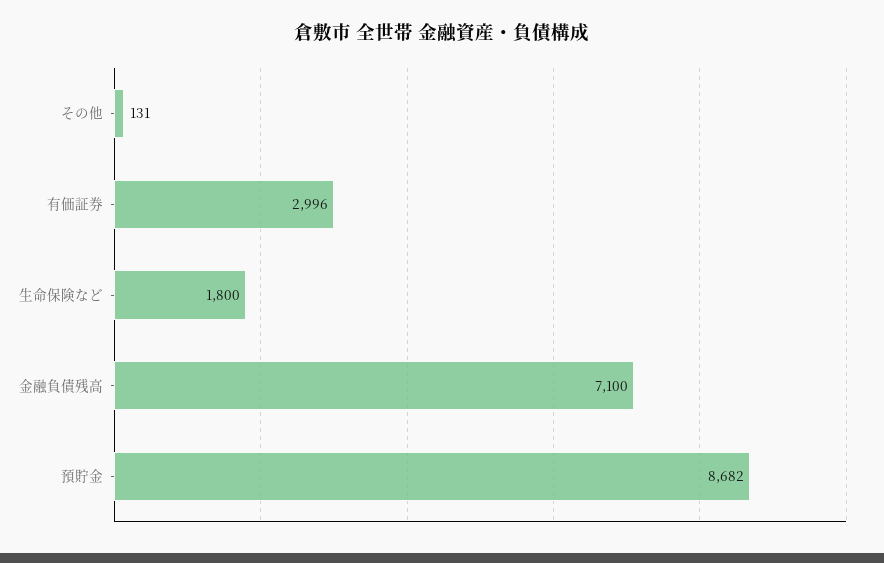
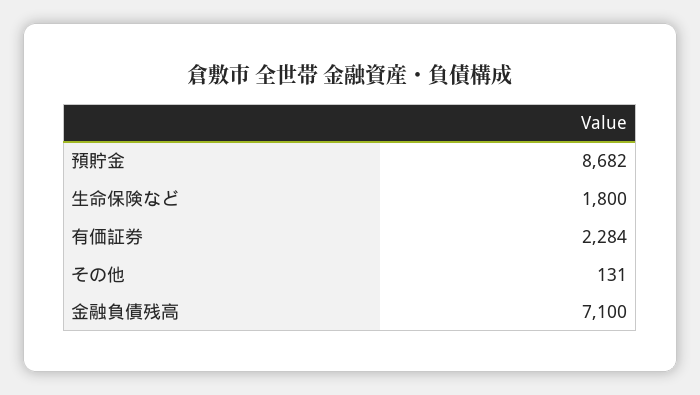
  {
    "その他": 131,
-   "有価証券": 2996,
+   "有価証券": 2284,
    "生命保険など": 1800,
    "金融負債残高": 7100,
    "預貯金": 8682
  }

